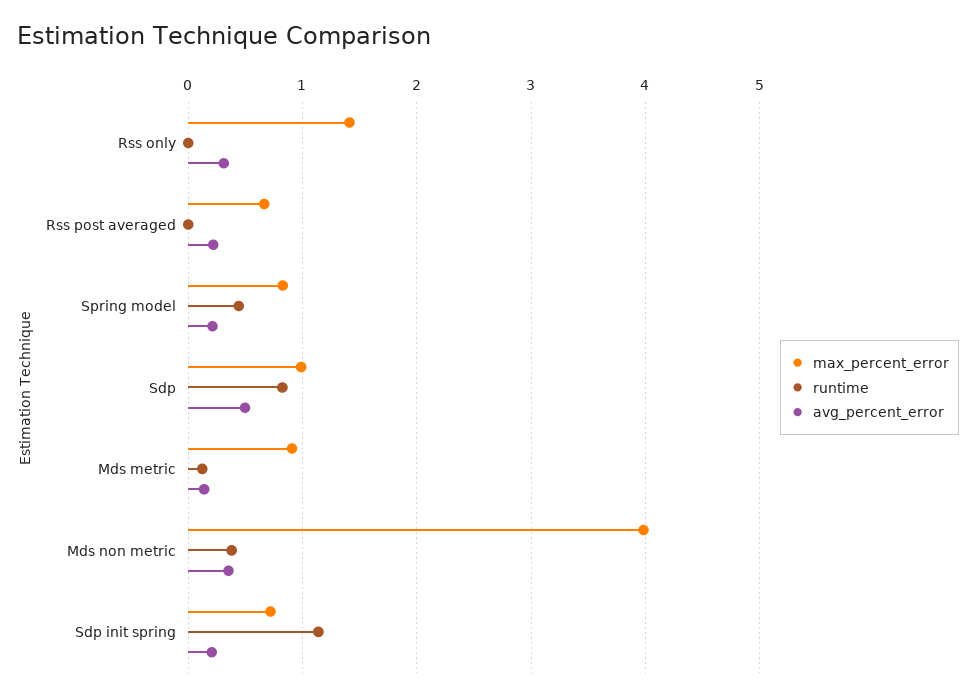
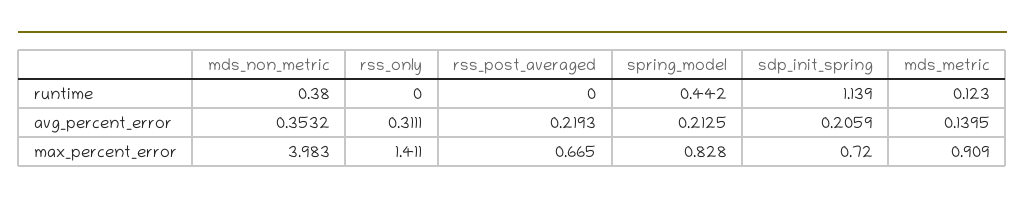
  {
    "max_percent_error": {
      "Rss only": 1.411,
      "Rss post averaged": 0.665,
      "Spring model": 0.828,
-     "Sdp": 1,
      "Mds metric": 0.909,
      "Mds non metric": 3.983,
      "Sdp init spring": 0.72
    },
    "runtime": {
      "Rss only": 0,
      "Rss post averaged": 0,
      "Spring model": 0.442,
-     "Sdp": 0.8,
      "Mds metric": 0.123,
      "Mds non metric": 0.38,
      "Sdp init spring": 1.139
    },
    "avg_percent_error": {
      "Rss only": 0.3111,
      "Rss post averaged": 0.2193,
      "Spring model": 0.2125,
-     "Sdp": 0.5,
      "Mds metric": 0.1395,
      "Mds non metric": 0.3532,
      "Sdp init spring": 0.2059
    }
  }

